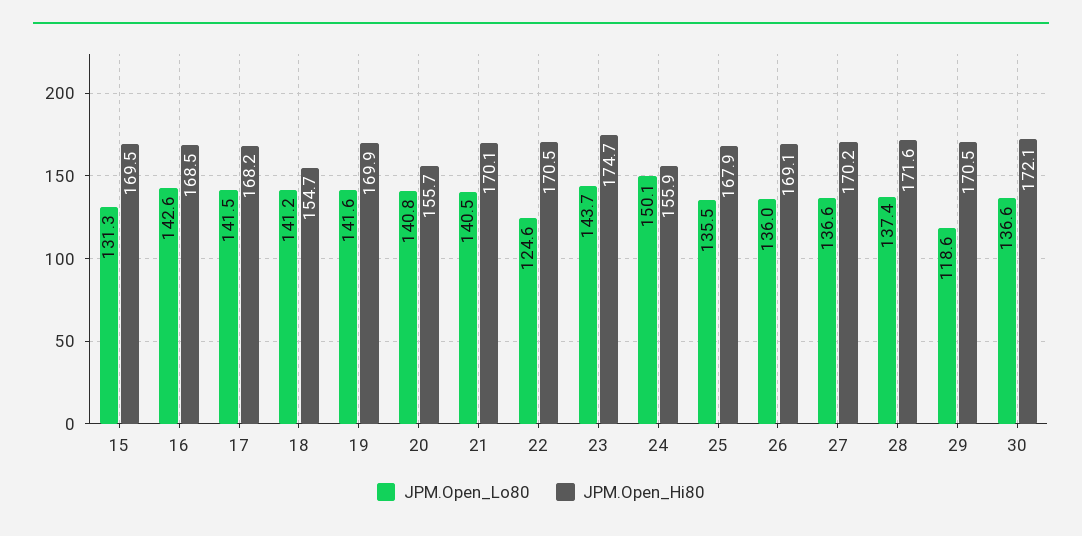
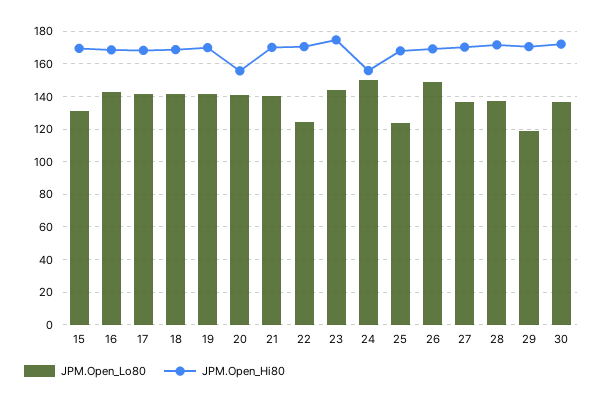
  {
    "JPM.Open_Lo80": {
      "15": 131.3,
      "16": 142.6,
      "17": 141.5,
      "18": 141.2,
      "19": 141.6,
      "20": 140.8,
      "21": 140.5,
      "22": 124.6,
      "23": 143.7,
      "24": 150.1,
-     "25": 135.5,
+     "25": 125,
-     "26": 136,
+     "26": 150,
      "27": 136.6,
      "28": 137.4,
      "29": 118.6,
      "30": 136.6
    },
    "JPM.Open_Hi80": {
      "15": 169.5,
      "16": 168.5,
      "17": 168.2,
-     "18": 154.7,
+     "18": 170,
      "19": 169.9,
      "20": 155.7,
      "21": 170.1,
      "22": 170.5,
      "23": 174.7,
      "24": 155.9,
      "25": 167.9,
      "26": 169.1,
      "27": 170.2,
      "28": 171.6,
      "29": 170.5,
      "30": 172.1
    }
  }

